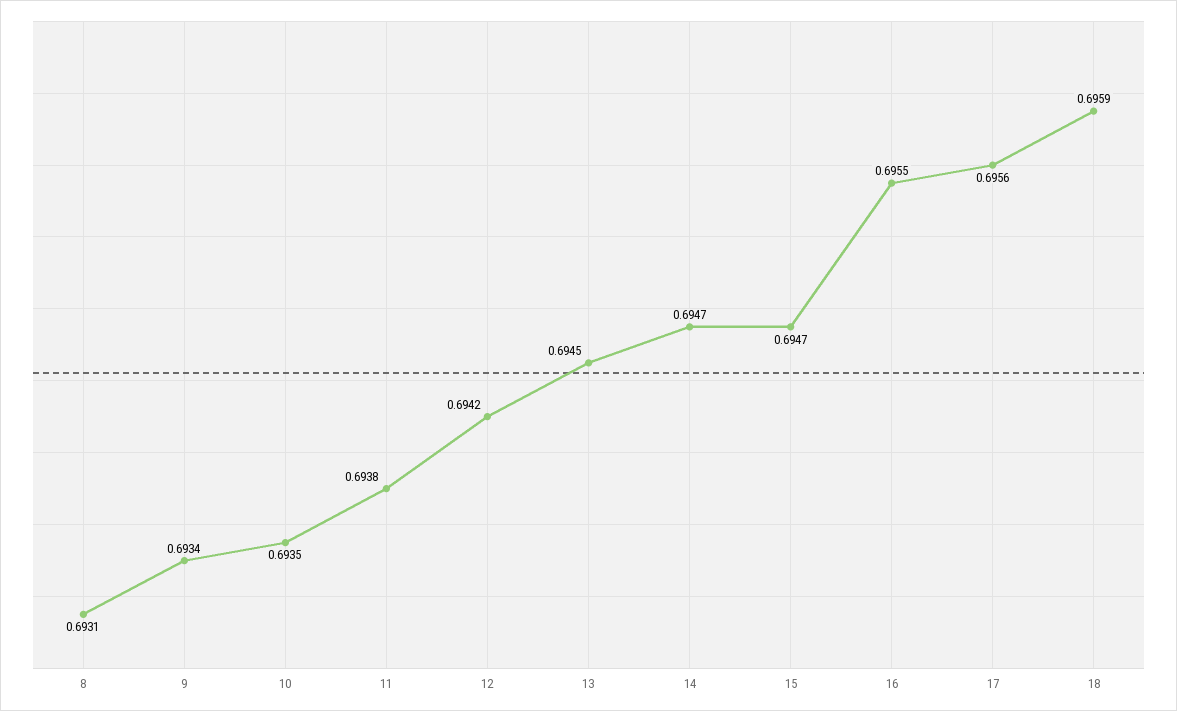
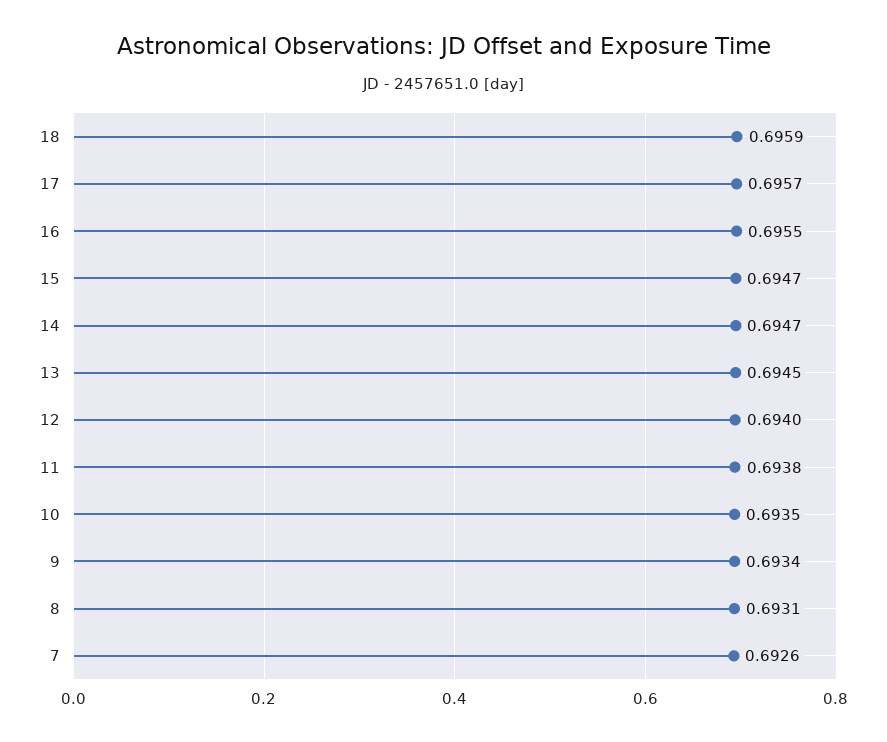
  {
    "8": 0.6931,
    "9": 0.6934,
    "10": 0.6935,
    "11": 0.6938,
-   "12": 0.6942,
+   "12": 0.694,
    "13": 0.6945,
    "14": 0.6947,
    "15": 0.6947,
    "16": 0.6955,
-   "17": 0.6956,
+   "17": 0.6957,
-   "18": 0.6959
+   "18": 0.6959,
+   "7": 0.6926
  }

